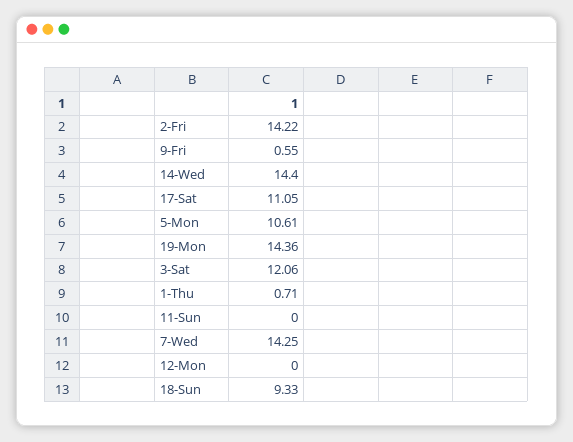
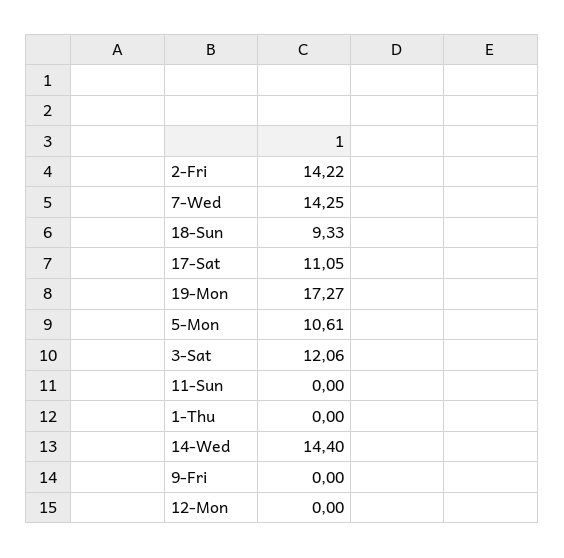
  {
    "2-Fri": 14.22,
-   "9-Fri": 0.55,
+   "9-Fri": 0,
    "14-Wed": 14.4,
    "17-Sat": 11.05,
    "5-Mon": 10.61,
-   "19-Mon": 14.36,
+   "19-Mon": 17.27,
    "3-Sat": 12.06,
-   "1-Thu": 0.71,
+   "1-Thu": 0,
    "11-Sun": 0,
    "7-Wed": 14.25,
    "12-Mon": 0,
    "18-Sun": 9.33
  }

